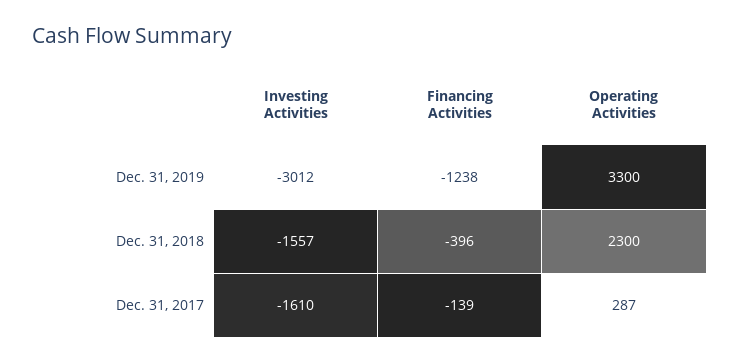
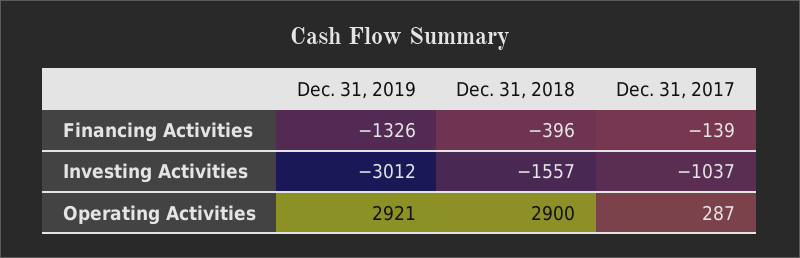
  {
    "Investing Activities": {
      "Dec. 31, 2019": -3012,
      "Dec. 31, 2018": -1557,
-     "Dec. 31, 2017": -1610
+     "Dec. 31, 2017": -1037
    },
    "Financing Activities": {
-     "Dec. 31, 2019": -1238,
+     "Dec. 31, 2019": -1326,
      "Dec. 31, 2018": -396,
      "Dec. 31, 2017": -139
    },
    "Operating Activities": {
-     "Dec. 31, 2019": 3300,
+     "Dec. 31, 2019": 2921,
-     "Dec. 31, 2018": 2300,
+     "Dec. 31, 2018": 2900,
      "Dec. 31, 2017": 287
    }
  }

